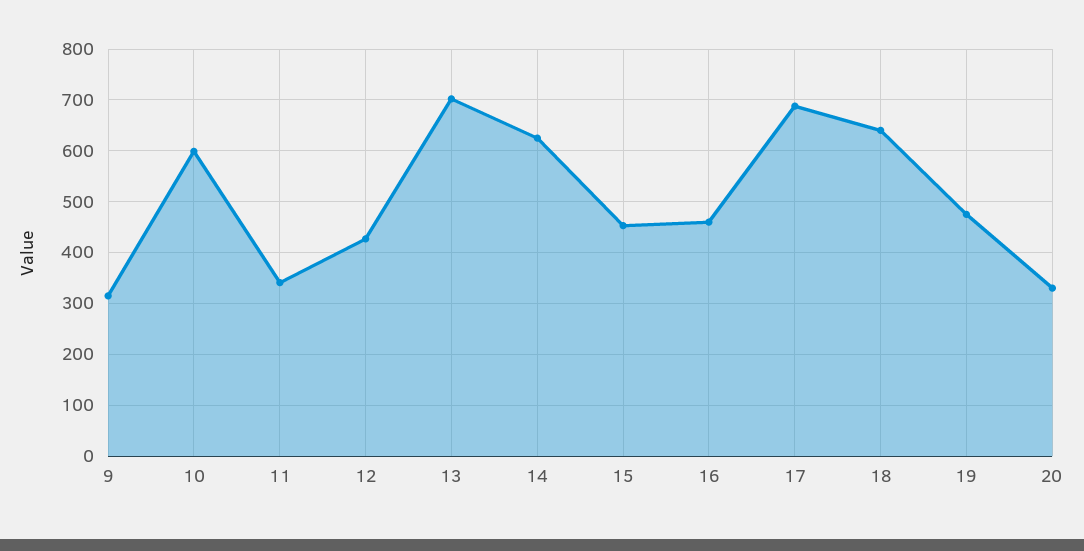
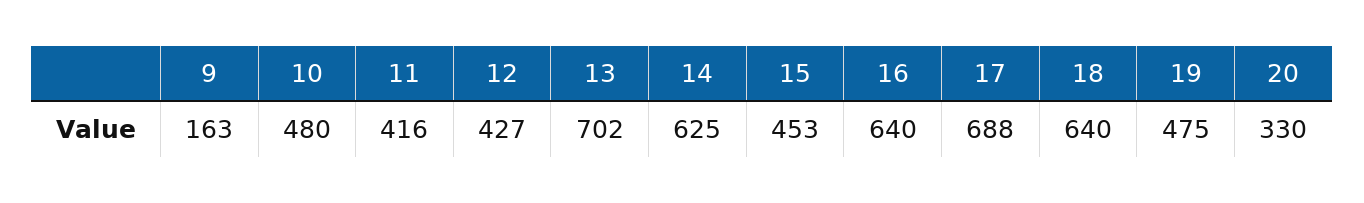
  {
-   "9": 320,
+   "9": 163,
-   "10": 600,
+   "10": 480,
-   "11": 340,
+   "11": 416,
    "12": 427,
    "13": 702,
    "14": 625,
    "15": 453,
-   "16": 460,
+   "16": 640,
    "17": 688,
    "18": 640,
    "19": 475,
    "20": 330
  }

